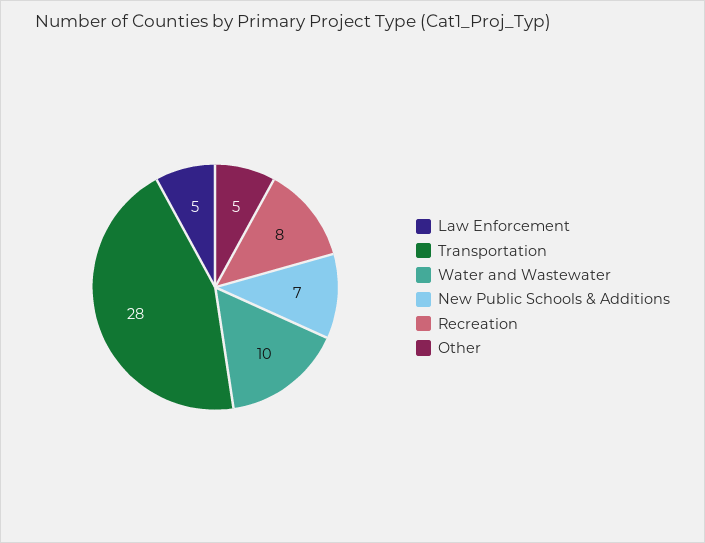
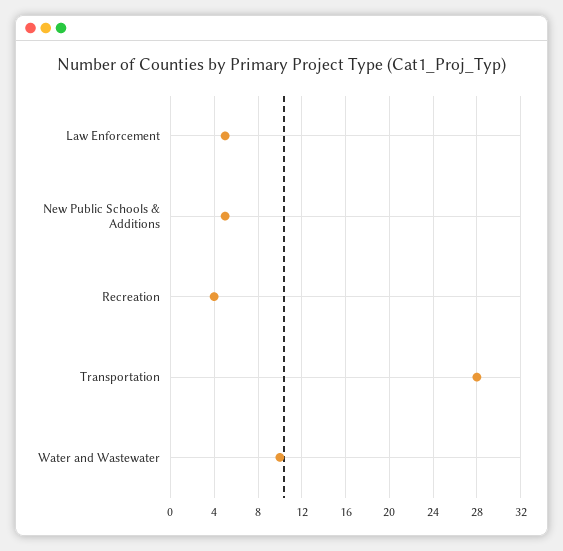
  {
    "Law Enforcement": 5,
    "Transportation": 28,
    "Water and Wastewater": 10,
-   "New Public Schools & Additions": 7,
+   "New Public Schools & Additions": 5,
-   "Recreation": 8,
+   "Recreation": 4
-   "Other": 5
  }

